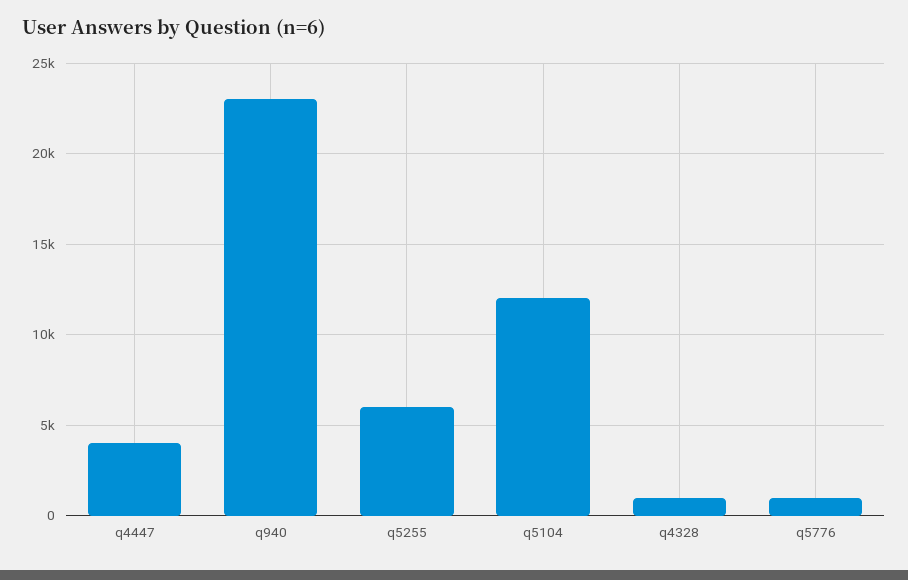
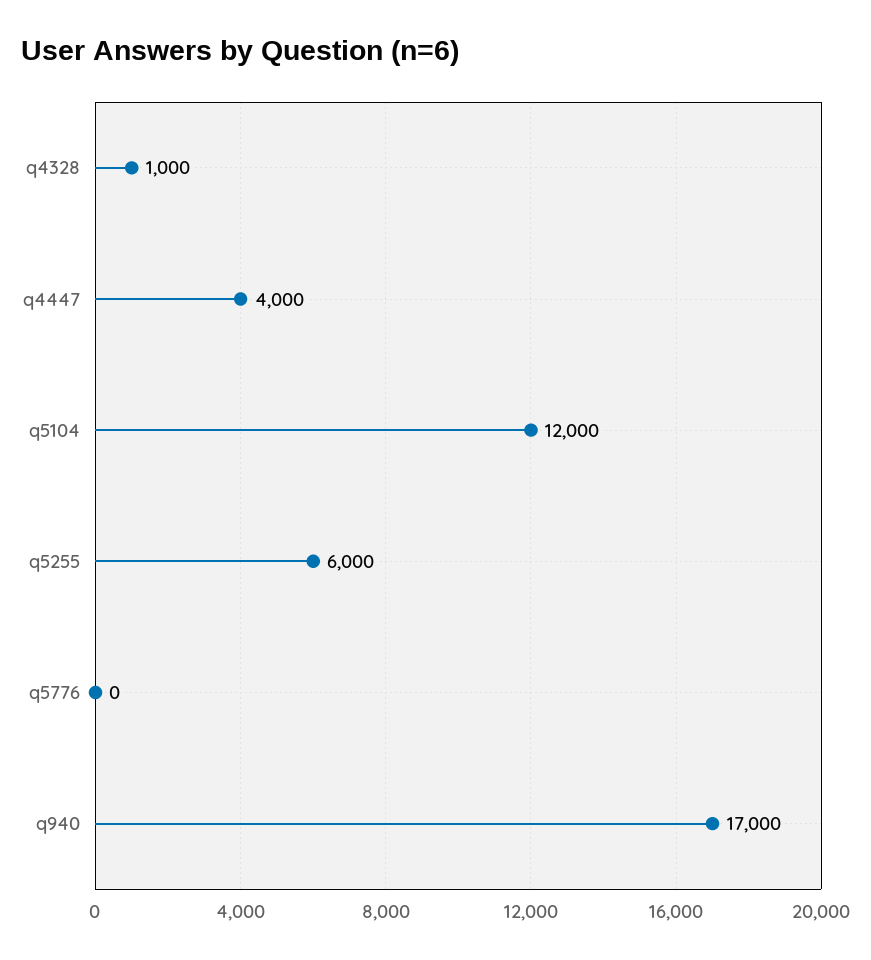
  {
    "q4447": 4000,
-   "q940": 23000,
+   "q940": 17000,
    "q5255": 6000,
    "q5104": 12000,
    "q4328": 1000,
-   "q5776": 1000
+   "q5776": 0
  }

